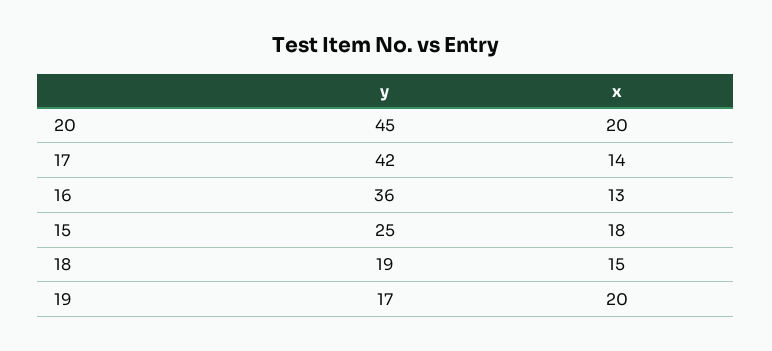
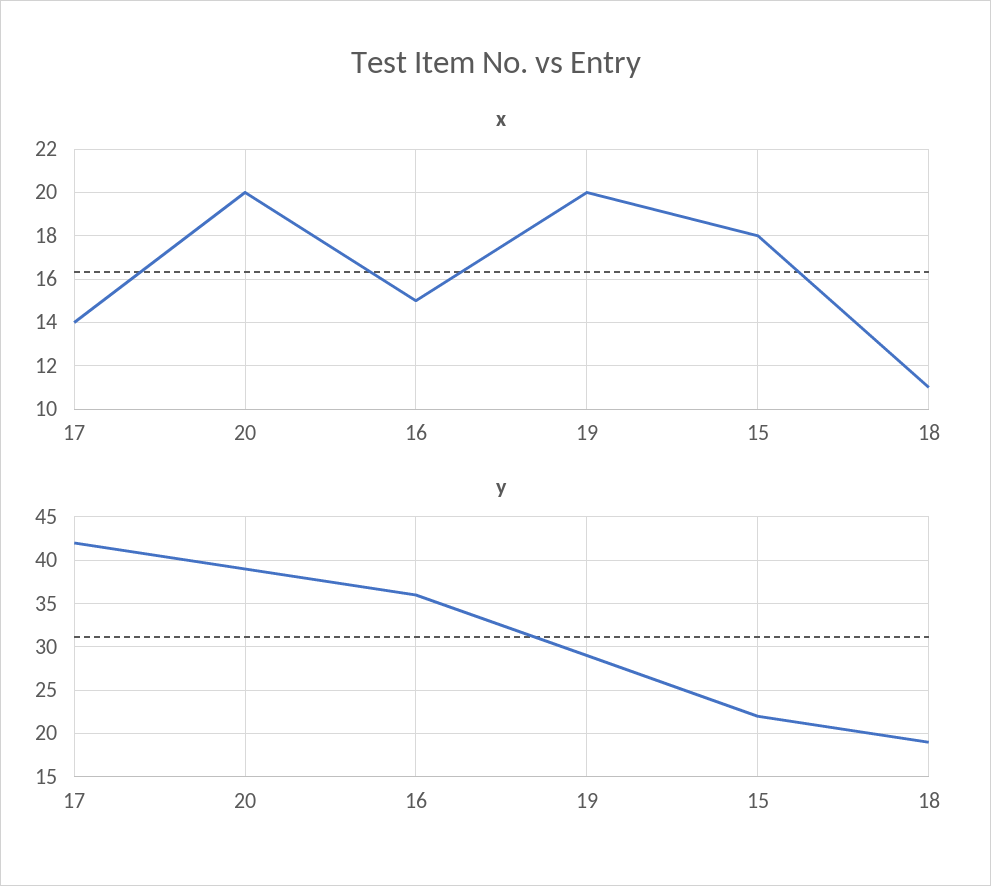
  {
    "y": {
-     "20": 45,
+     "20": 39,
      "17": 42,
      "16": 36,
-     "15": 25,
+     "15": 22,
      "18": 19,
-     "19": 17
+     "19": 29
    },
    "x": {
      "20": 20,
      "17": 14,
-     "16": 13,
+     "16": 15,
      "15": 18,
-     "18": 15,
+     "18": 11,
      "19": 20
    }
  }

